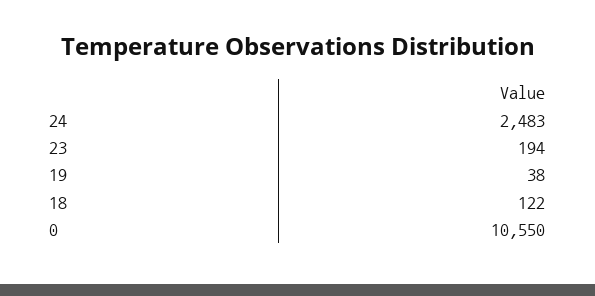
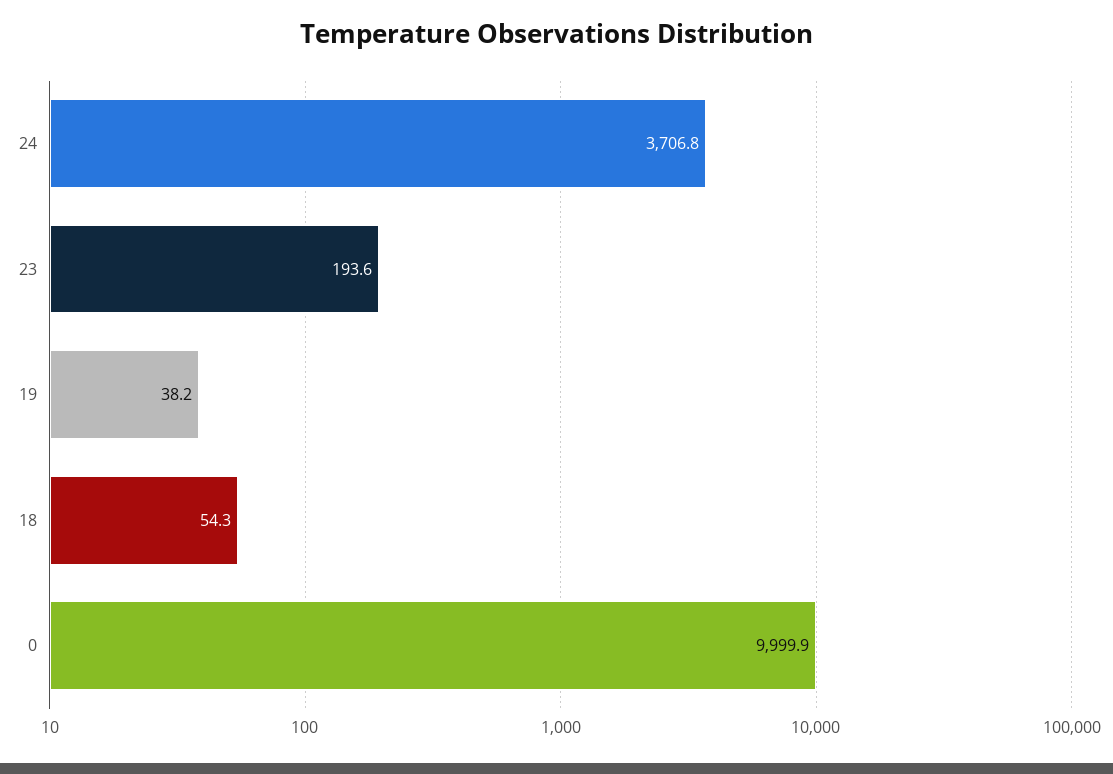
  {
-   "24": 2483,
+   "24": 3706.8,
    "23": 193.6,
    "19": 38.2,
-   "18": 122,
+   "18": 54.3,
-   "0": 10550
+   "0": 9999.9
  }

